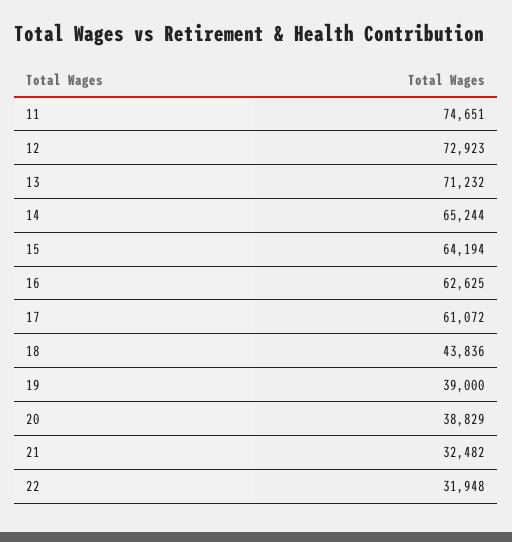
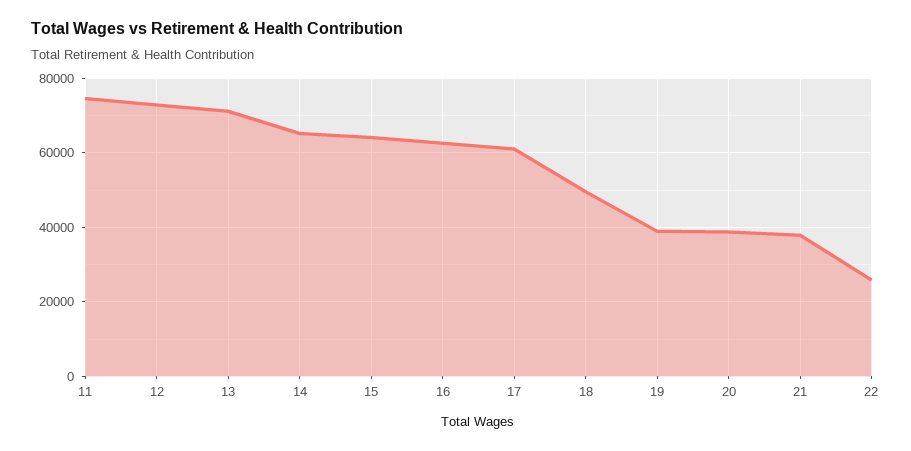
  {
    "11": 74651,
    "12": 72923,
    "13": 71232,
    "14": 65244,
    "15": 64194,
    "16": 62625,
    "17": 61072,
-   "18": 43836,
+   "18": 50000,
    "19": 39000,
    "20": 38829,
-   "21": 32482,
+   "21": 38000,
-   "22": 31948
+   "22": 26000
  }

